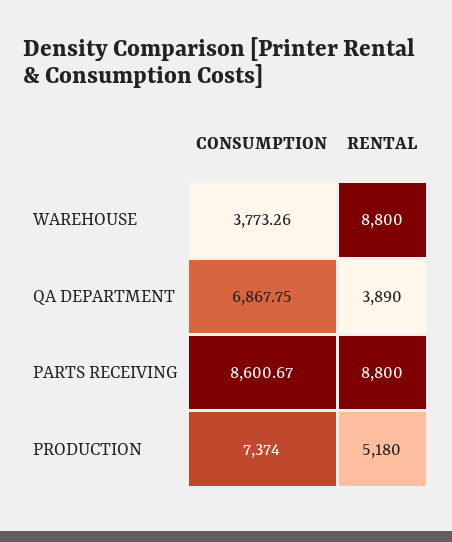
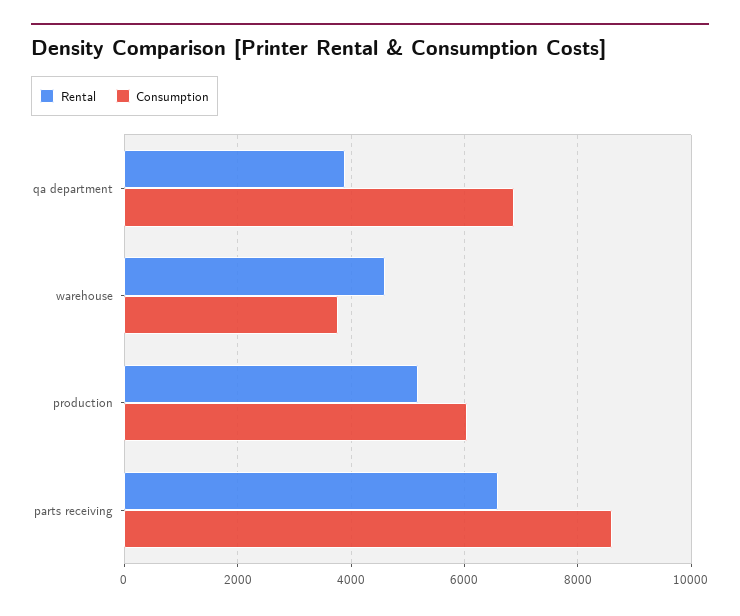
  {
    "CONSUMPTION": {
      "WAREHOUSE": 3773.26,
      "QA DEPARTMENT": 6867.75,
      "PARTS RECEIVING": 8600.67,
-     "PRODUCTION": 7374
+     "PRODUCTION": 6000
    },
    "RENTAL": {
-     "WAREHOUSE": 8800,
+     "WAREHOUSE": 4600,
      "QA DEPARTMENT": 3890,
-     "PARTS RECEIVING": 8800,
+     "PARTS RECEIVING": 6600,
      "PRODUCTION": 5180
    }
  }

